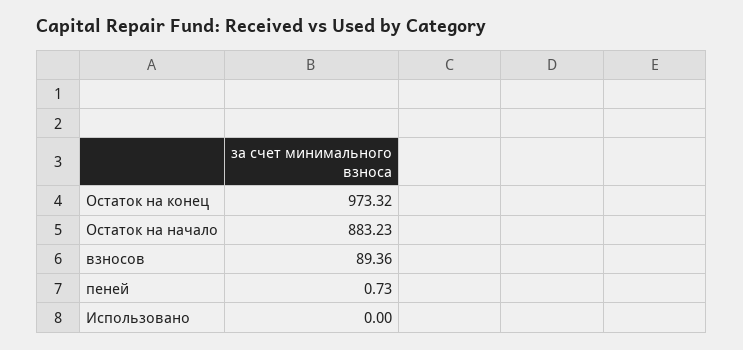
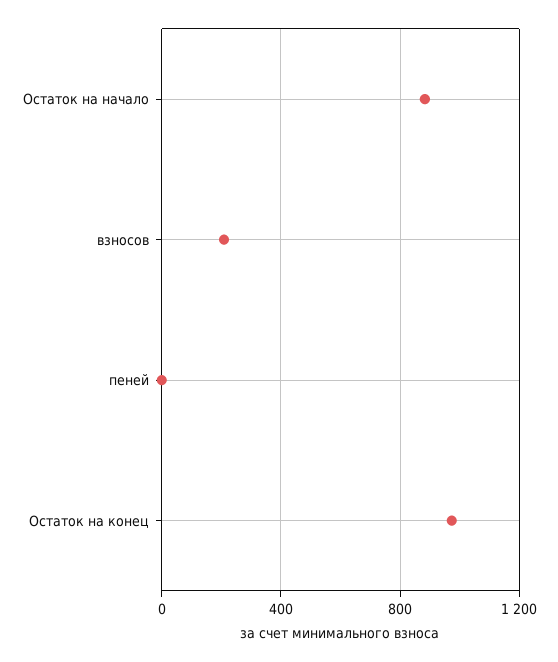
  {
    "Остаток на конец": 973.32,
    "Остаток на начало": 883.23,
-   "взносов": 89.36,
+   "взносов": 200,
-   "пеней": 0.73,
+   "пеней": 0.73
-   "Использовано": 0
  }

